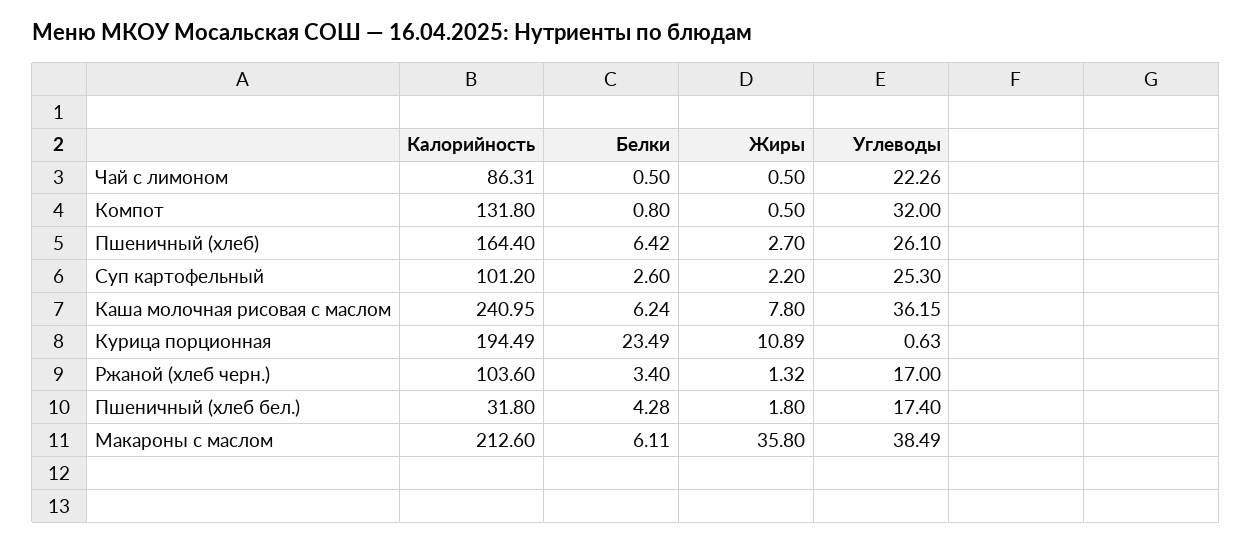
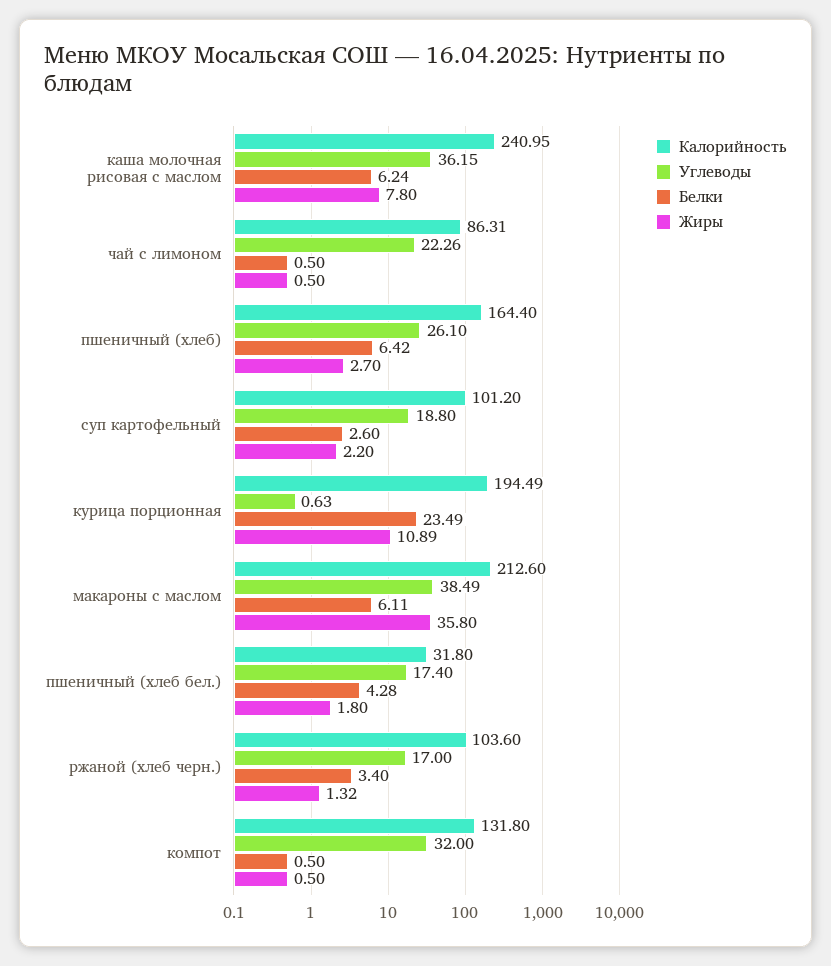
  {
    "Калорийность": {
      "Чай с лимоном": 86.31,
      "Компот": 131.8,
      "Пшеничный (хлеб)": 164.4,
      "Суп картофельный": 101.2,
      "Каша молочная рисовая с маслом": 240.95,
      "Курица порционная": 194.49,
      "Ржаной (хлеб черн.)": 103.6,
      "Пшеничный (хлеб бел.)": 31.8,
      "Макароны с маслом": 212.6
    },
    "Белки": {
      "Чай с лимоном": 0.5,
-     "Компот": 0.8,
+     "Компот": 0.5,
      "Пшеничный (хлеб)": 6.42,
      "Суп картофельный": 2.6,
      "Каша молочная рисовая с маслом": 6.24,
      "Курица порционная": 23.49,
      "Ржаной (хлеб черн.)": 3.4,
      "Пшеничный (хлеб бел.)": 4.28,
      "Макароны с маслом": 6.11
    },
    "Жиры": {
      "Чай с лимоном": 0.5,
      "Компот": 0.5,
      "Пшеничный (хлеб)": 2.7,
      "Суп картофельный": 2.2,
      "Каша молочная рисовая с маслом": 7.8,
      "Курица порционная": 10.89,
      "Ржаной (хлеб черн.)": 1.32,
      "Пшеничный (хлеб бел.)": 1.8,
      "Макароны с маслом": 35.8
    },
    "Углеводы": {
      "Чай с лимоном": 22.26,
      "Компот": 32,
      "Пшеничный (хлеб)": 26.1,
-     "Суп картофельный": 25.3,
+     "Суп картофельный": 18.8,
      "Каша молочная рисовая с маслом": 36.15,
      "Курица порционная": 0.63,
      "Ржаной (хлеб черн.)": 17,
      "Пшеничный (хлеб бел.)": 17.4,
      "Макароны с маслом": 38.49
    }
  }

